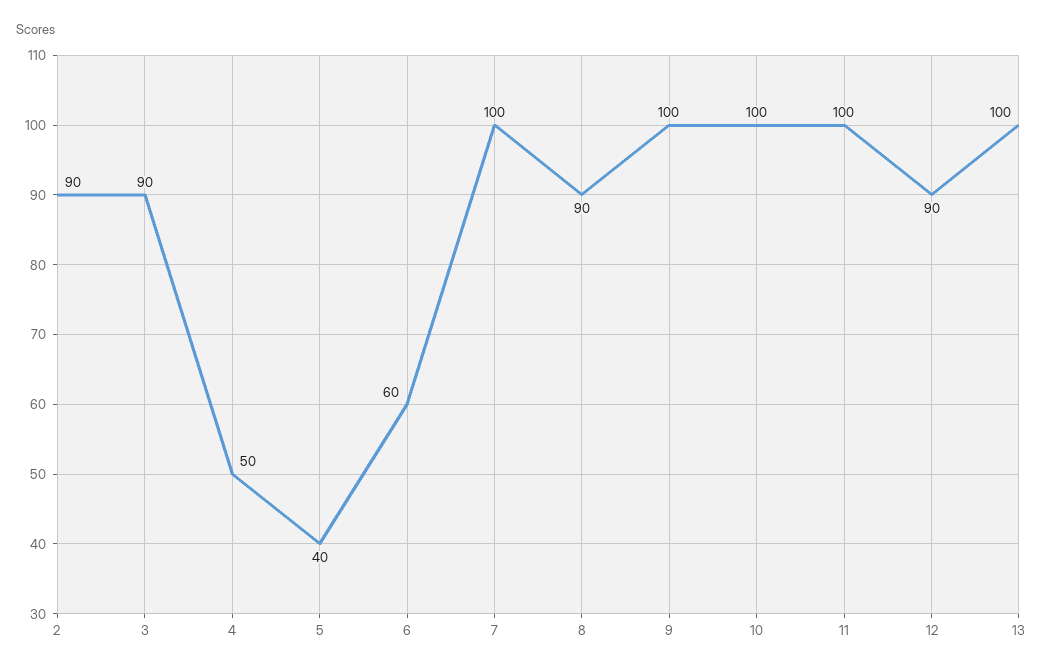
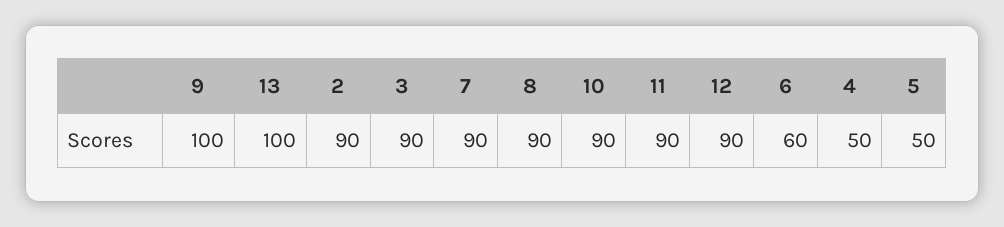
  {
    "2": 90,
    "3": 90,
    "4": 50,
-   "5": 40,
+   "5": 50,
    "6": 60,
-   "7": 100,
+   "7": 90,
    "8": 90,
    "9": 100,
-   "10": 100,
+   "10": 90,
-   "11": 100,
+   "11": 90,
    "12": 90,
    "13": 100
  }

